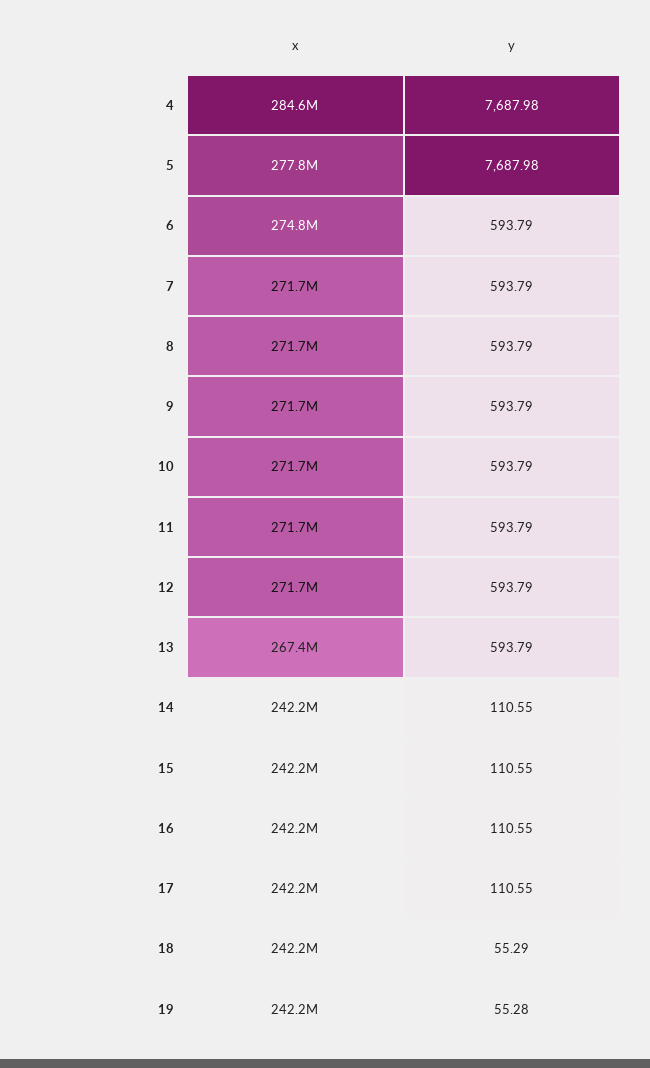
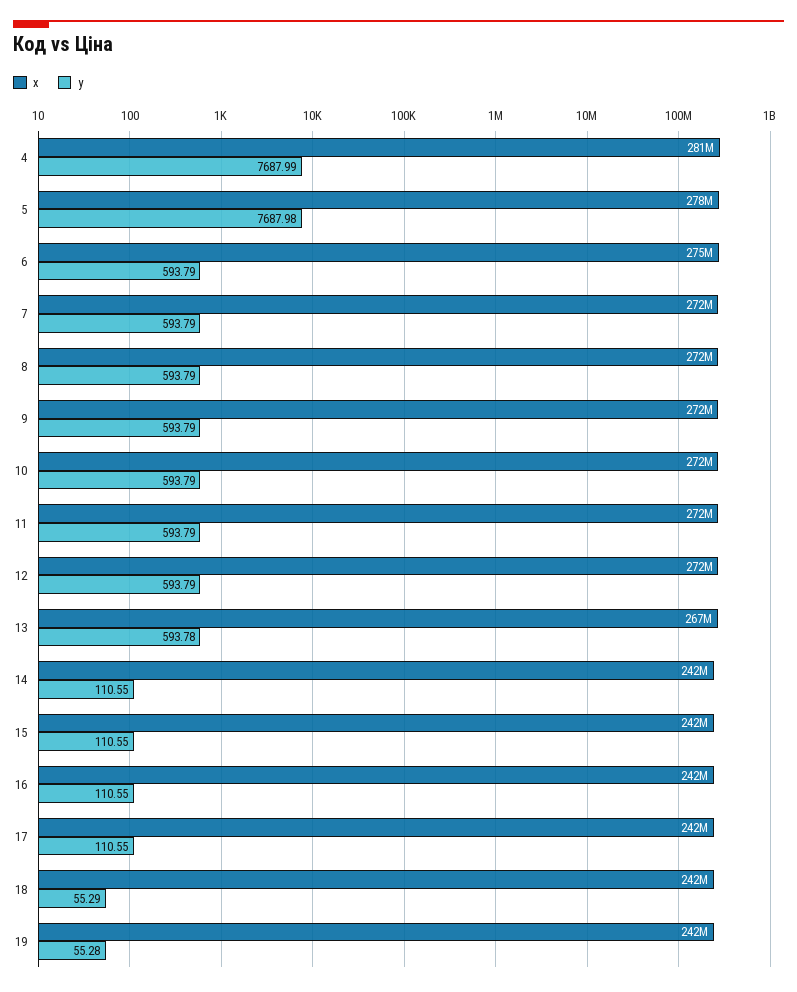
  {
    "x": {
-     "4": 284600000,
+     "4": 281000000,
      "5": 277800000,
      "6": 274800000,
      "7": 271700000,
      "8": 271700000,
      "9": 271700000,
      "10": 271700000,
      "11": 271700000,
      "12": 271700000,
      "13": 267400000,
      "14": 242200000,
      "15": 242200000,
      "16": 242200000,
      "17": 242200000,
      "18": 242200000,
      "19": 242200000
    },
    "y": {
-     "4": 7687.98,
+     "4": 7687.99,
      "5": 7687.98,
      "6": 593.79,
      "7": 593.79,
      "8": 593.79,
      "9": 593.79,
      "10": 593.79,
      "11": 593.79,
      "12": 593.79,
-     "13": 593.79,
+     "13": 593.78,
      "14": 110.55,
      "15": 110.55,
      "16": 110.55,
      "17": 110.55,
      "18": 55.29,
      "19": 55.28
    }
  }

